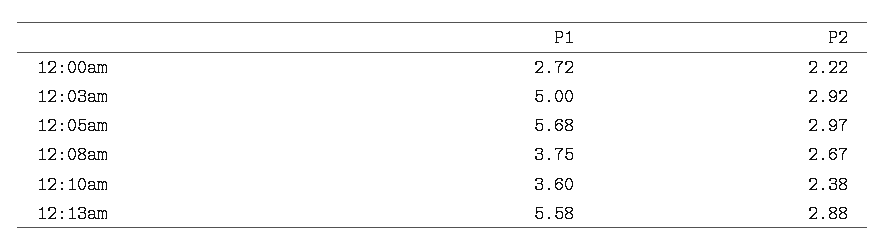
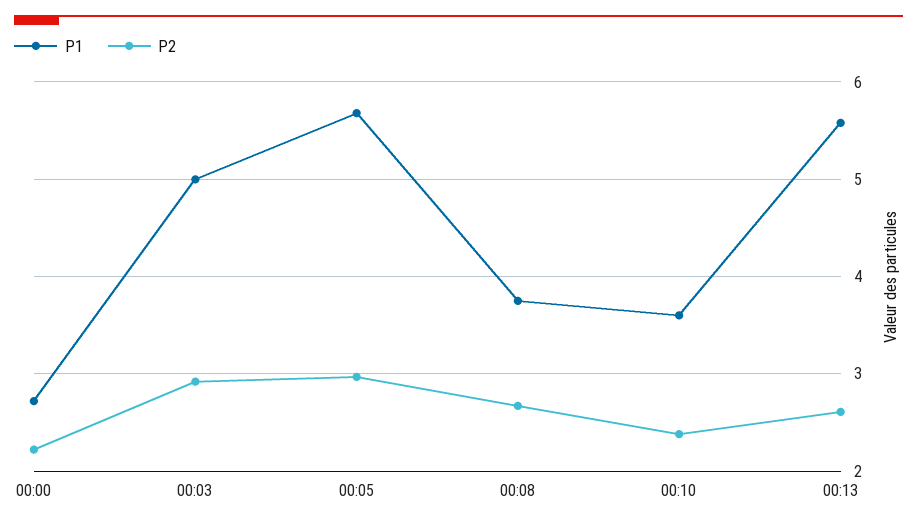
  {
    "P1": {
      "12:00am": 2.72,
      "12:03am": 5,
      "12:05am": 5.68,
      "12:08am": 3.75,
      "12:10am": 3.6,
      "12:13am": 5.58
    },
    "P2": {
      "12:00am": 2.22,
      "12:03am": 2.92,
      "12:05am": 2.97,
      "12:08am": 2.67,
      "12:10am": 2.38,
-     "12:13am": 2.88
+     "12:13am": 2.6
    }
  }

